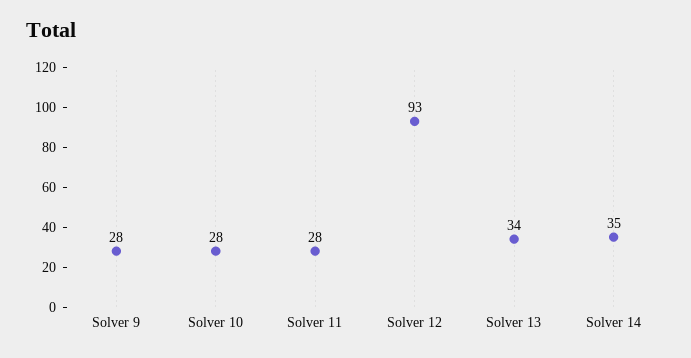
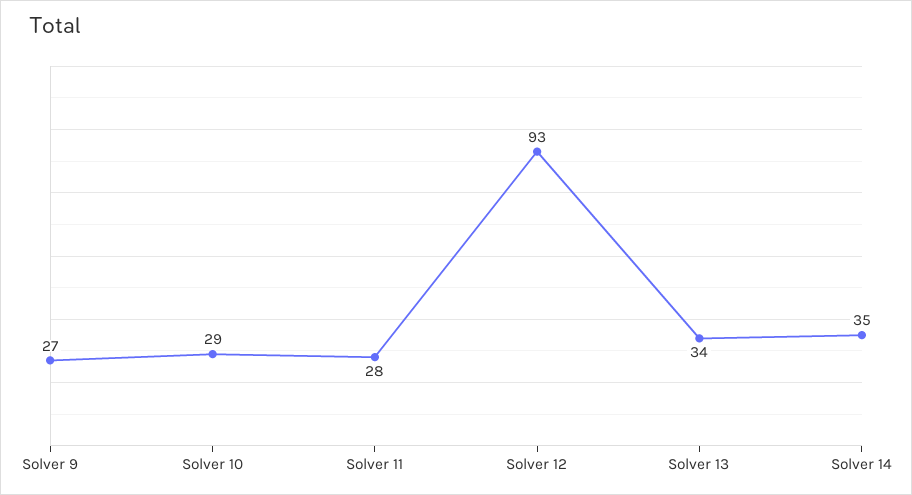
  {
-   "Solver 9": 28,
+   "Solver 9": 27,
-   "Solver 10": 28,
+   "Solver 10": 29,
    "Solver 11": 28,
    "Solver 12": 93,
    "Solver 13": 34,
    "Solver 14": 35
  }

